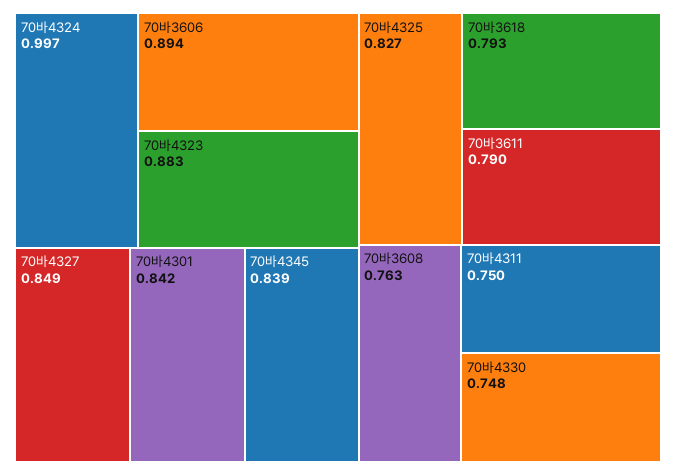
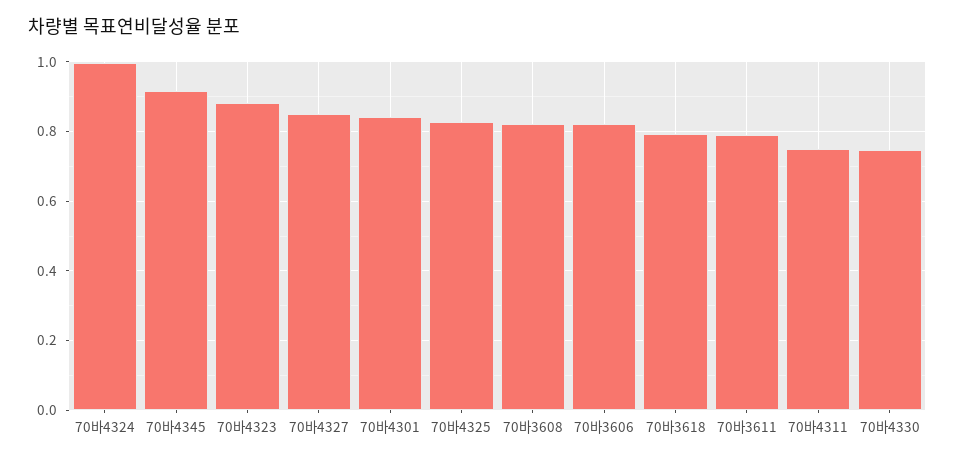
  {
    "70바4324": 0.997,
-   "70바3606": 0.894,
+   "70바3606": 0.82,
    "70바4323": 0.883,
    "70바4327": 0.849,
    "70바4301": 0.842,
-   "70바4345": 0.839,
+   "70바4345": 0.92,
    "70바4325": 0.827,
    "70바3618": 0.793,
    "70바3611": 0.79,
-   "70바3608": 0.763,
+   "70바3608": 0.82,
    "70바4311": 0.75,
    "70바4330": 0.748
  }

